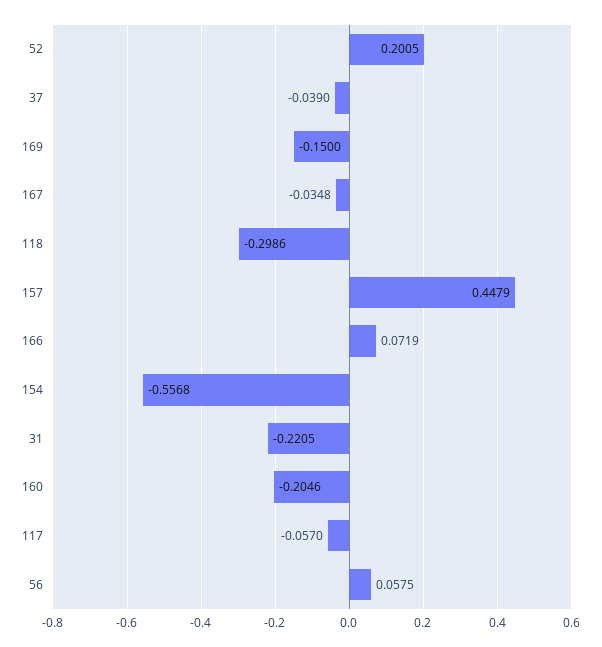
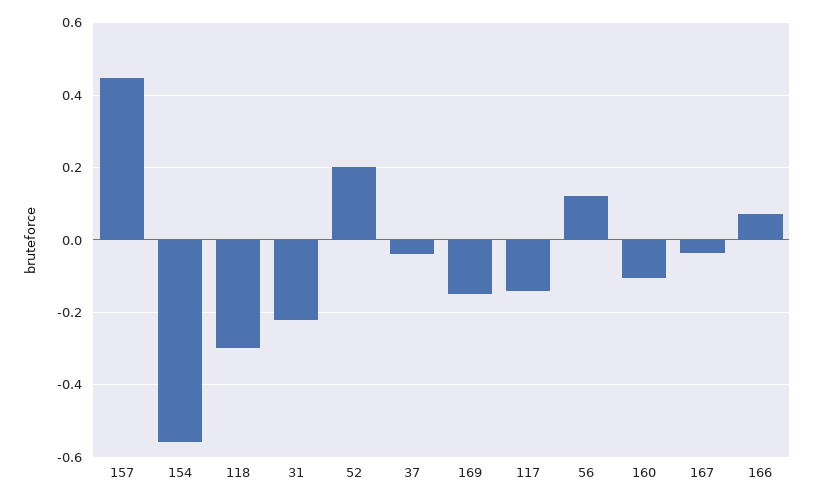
  {
    "52": 0.2005,
    "37": -0.039,
    "169": -0.15,
    "167": -0.0348,
    "118": -0.2986,
    "157": 0.4479,
    "166": 0.0719,
    "154": -0.5568,
    "31": -0.2205,
-   "160": -0.2046,
+   "160": -0.1,
-   "117": -0.057,
+   "117": -0.14,
-   "56": 0.0575
+   "56": 0.12
  }

